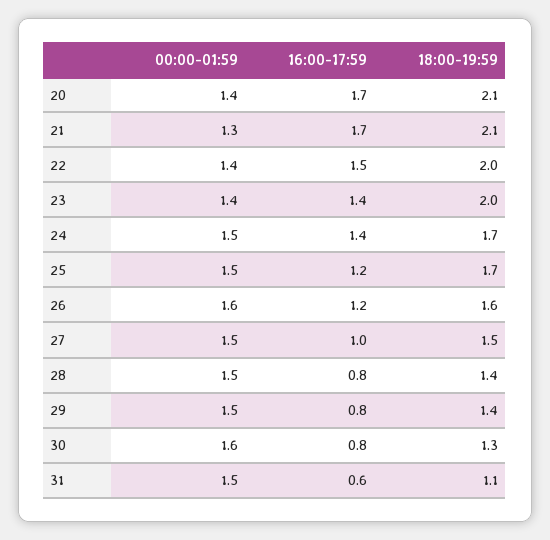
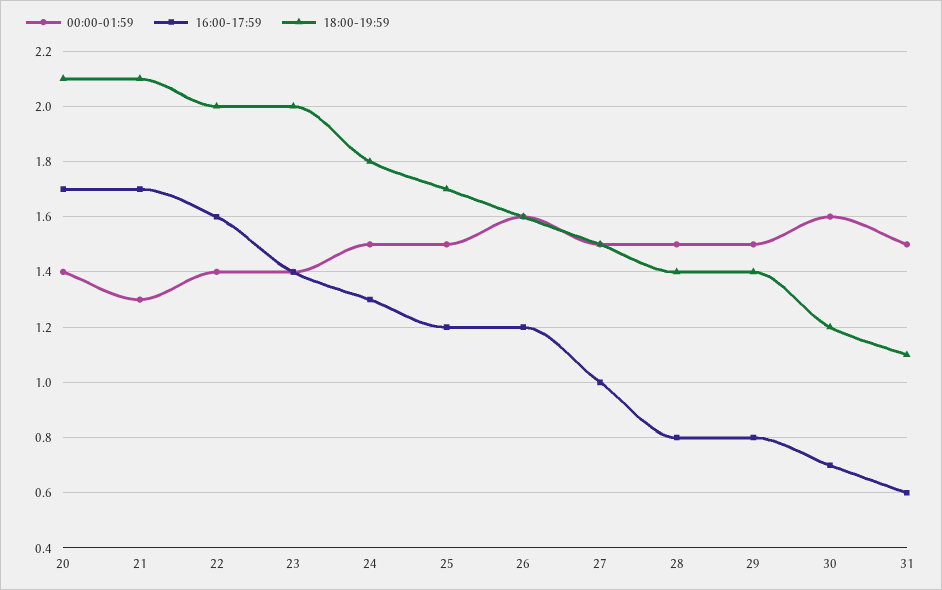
  {
    "00:00-01:59": {
      "20": 1.4,
      "21": 1.3,
      "22": 1.4,
      "23": 1.4,
      "24": 1.5,
      "25": 1.5,
      "26": 1.6,
      "27": 1.5,
      "28": 1.5,
      "29": 1.5,
      "30": 1.6,
      "31": 1.5
    },
    "16:00-17:59": {
      "20": 1.7,
      "21": 1.7,
-     "22": 1.5,
+     "22": 1.6,
      "23": 1.4,
-     "24": 1.4,
+     "24": 1.3,
      "25": 1.2,
      "26": 1.2,
      "27": 1,
      "28": 0.8,
      "29": 0.8,
-     "30": 0.8,
+     "30": 0.7,
      "31": 0.6
    },
    "18:00-19:59": {
      "20": 2.1,
      "21": 2.1,
      "22": 2,
      "23": 2,
-     "24": 1.7,
+     "24": 1.8,
      "25": 1.7,
      "26": 1.6,
      "27": 1.5,
      "28": 1.4,
      "29": 1.4,
-     "30": 1.3,
+     "30": 1.2,
      "31": 1.1
    }
  }

